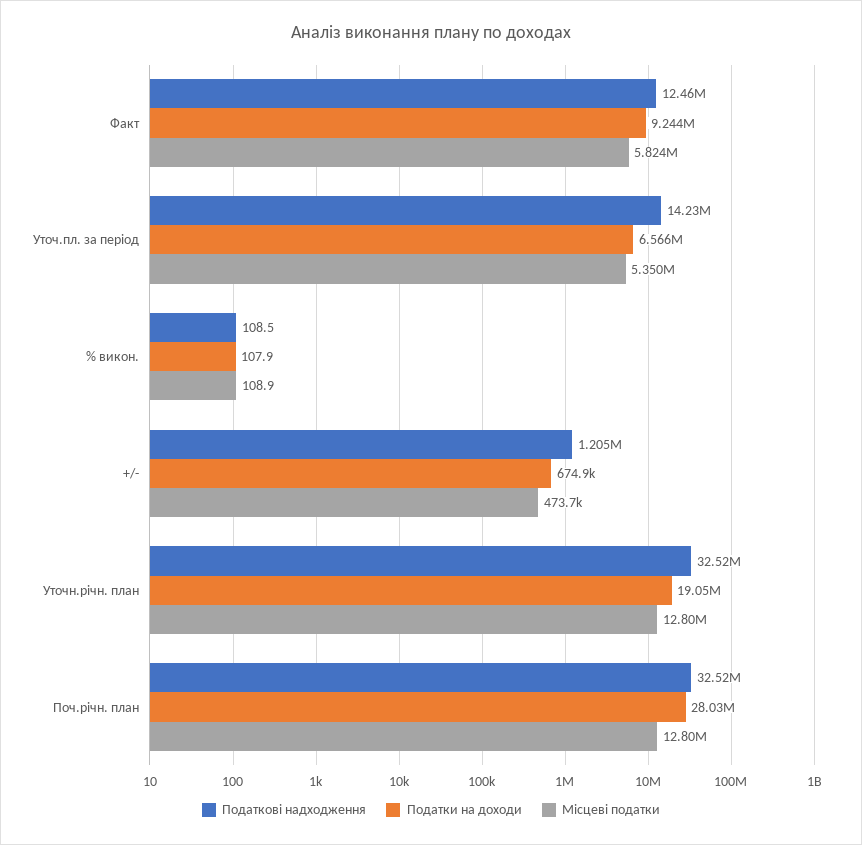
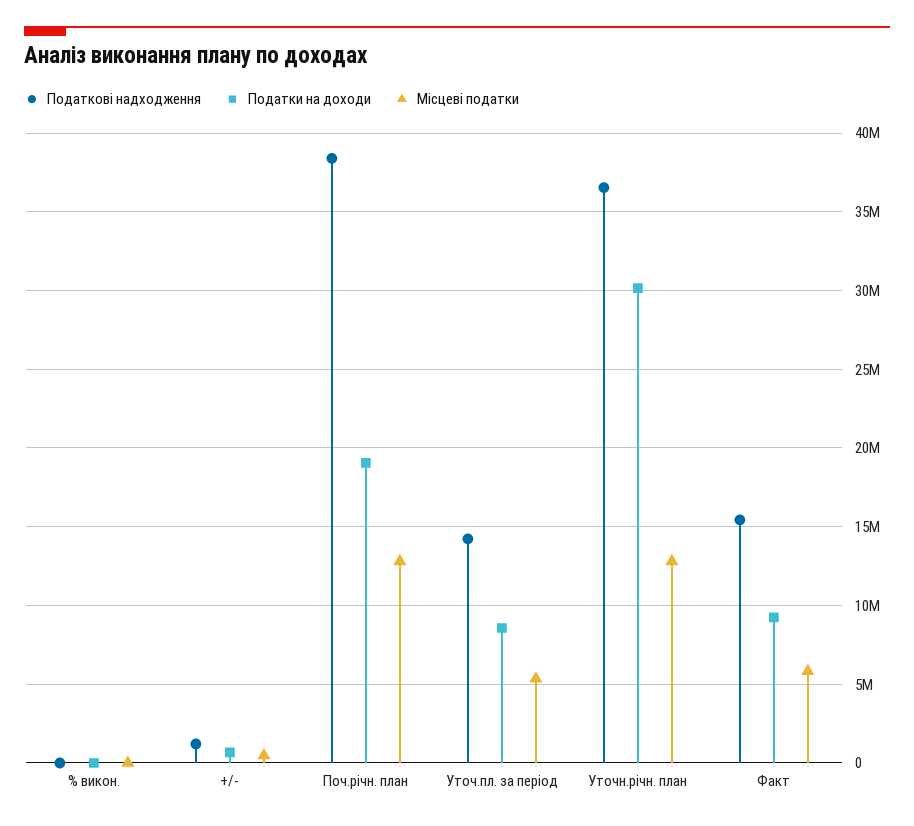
  {
    "Податкові надходження": {
-     "Факт": 12460000,
+     "Факт": 15500000,
      "Уточ.пл. за період": 14230000,
      "% викон.": 108.5,
      "+/-": 1205000,
-     "Уточн.річн. план": 32520000,
+     "Уточн.річн. план": 36500000,
-     "Поч.річн. план": 32520000
+     "Поч.річн. план": 38500000
    },
    "Податки на доходи": {
      "Факт": 9244000,
-     "Уточ.пл. за період": 6566000,
+     "Уточ.пл. за період": 8500000,
      "% викон.": 107.9,
      "+/-": 674900,
-     "Уточн.річн. план": 19050000,
+     "Уточн.річн. план": 30000000,
-     "Поч.річн. план": 28030000
+     "Поч.річн. план": 19000000
    },
    "Місцеві податки": {
      "Факт": 5824000,
      "Уточ.пл. за період": 5350000,
      "% викон.": 108.9,
      "+/-": 473700,
      "Уточн.річн. план": 12800000,
      "Поч.річн. план": 12800000
    }
  }

